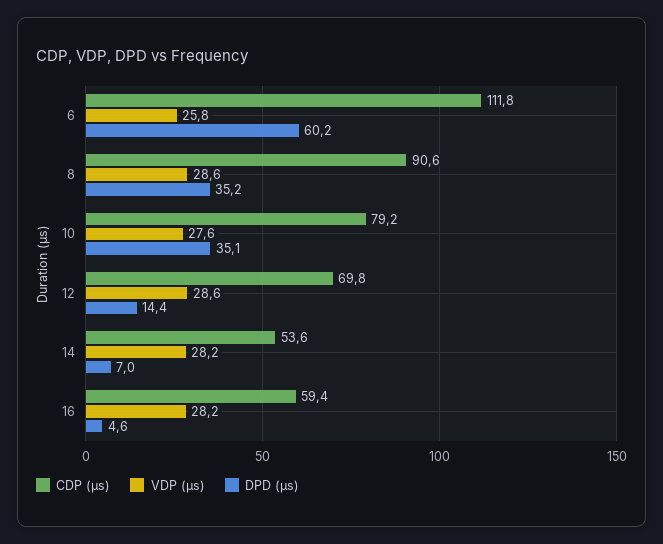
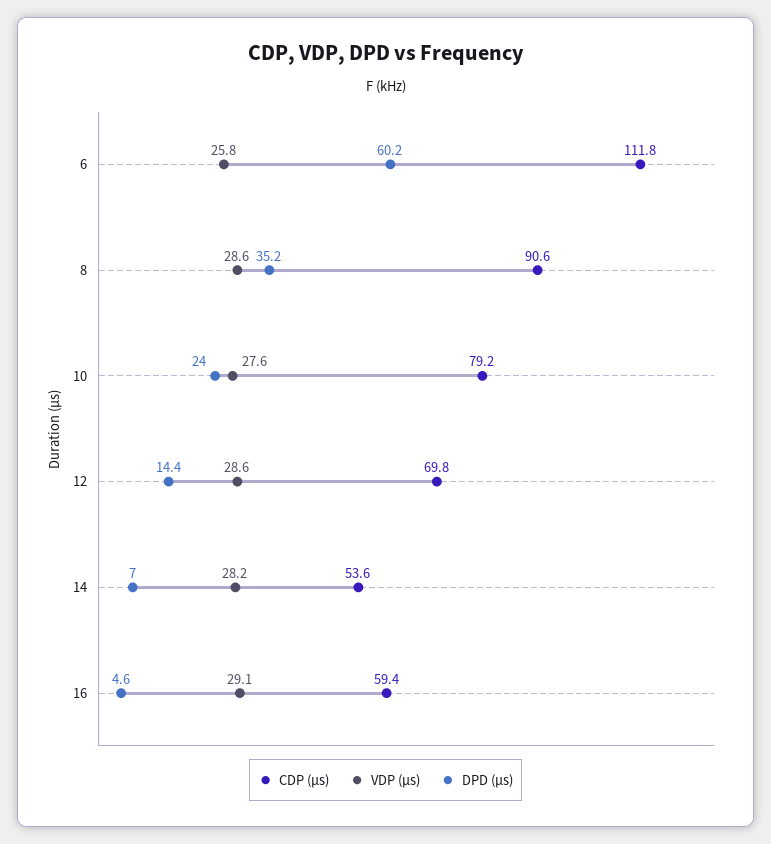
  {
    "CDP (µs)": {
      "6": 111.8,
      "8": 90.6,
      "10": 79.2,
      "12": 69.8,
      "14": 53.6,
      "16": 59.4
    },
    "VDP (µs)": {
      "6": 25.8,
      "8": 28.6,
      "10": 27.6,
      "12": 28.6,
      "14": 28.2,
-     "16": 28.2
+     "16": 29.1
    },
    "DPD (µs)": {
      "6": 60.2,
      "8": 35.2,
-     "10": 35.1,
+     "10": 24,
      "12": 14.4,
      "14": 7,
      "16": 4.6
    }
  }

